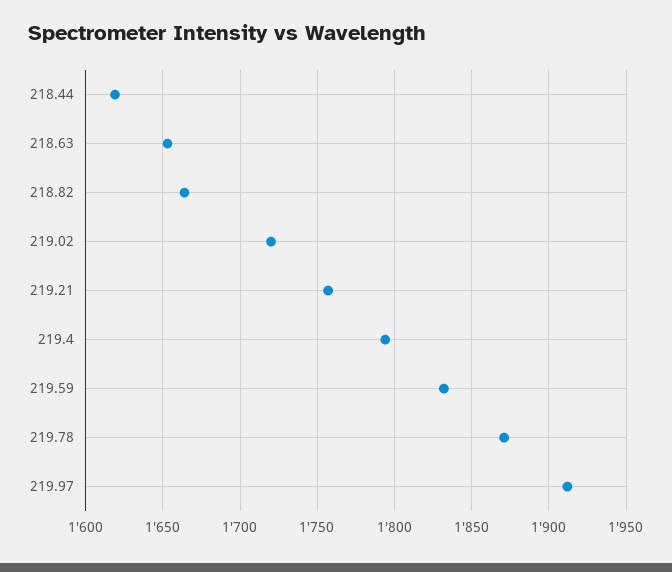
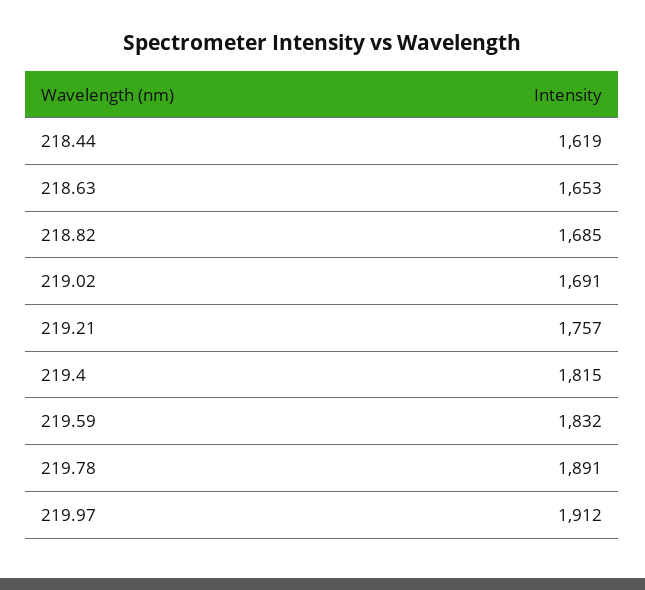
  {
    "218.44": 1619,
    "218.63": 1653,
-   "218.82": 1665,
+   "218.82": 1685,
-   "219.02": 1720,
+   "219.02": 1691,
    "219.21": 1757,
-   "219.4": 1795,
+   "219.4": 1815,
    "219.59": 1832,
-   "219.78": 1870,
+   "219.78": 1891,
    "219.97": 1912
  }

